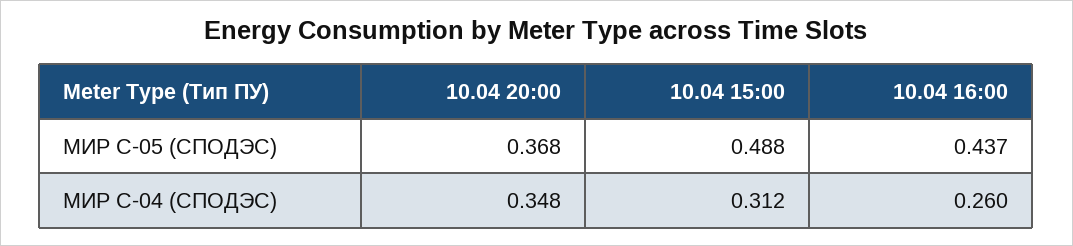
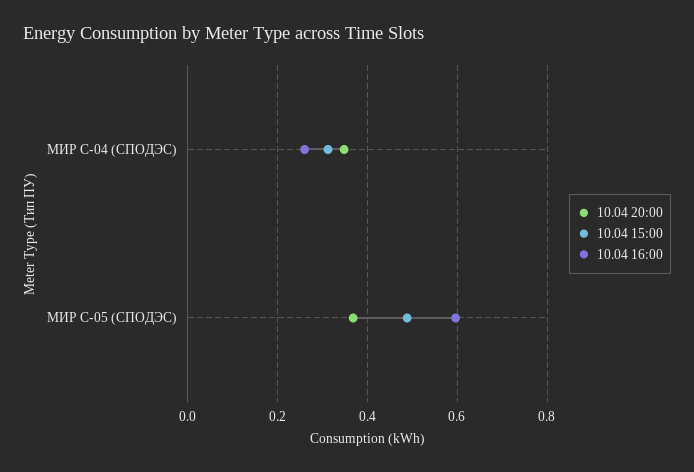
  {
    "10.04 20:00": {
      "МИР С-05 (СПОДЭС)": 0.368,
      "МИР С-04 (СПОДЭС)": 0.348
    },
    "10.04 15:00": {
      "МИР С-05 (СПОДЭС)": 0.488,
      "МИР С-04 (СПОДЭС)": 0.312
    },
    "10.04 16:00": {
-     "МИР С-05 (СПОДЭС)": 0.437,
+     "МИР С-05 (СПОДЭС)": 0.6,
      "МИР С-04 (СПОДЭС)": 0.26
    }
  }

